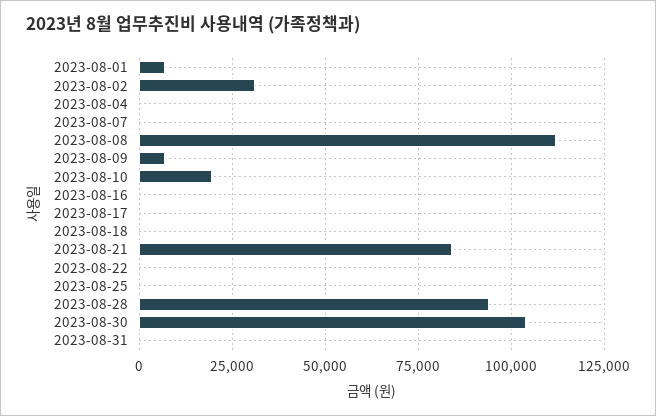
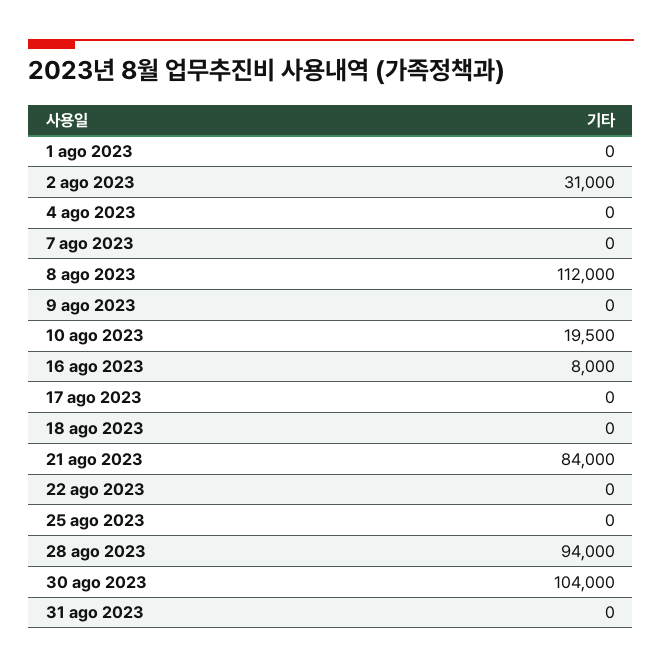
  {
-   "2023-08-01": 7500,
+   "2023-08-01": 0,
    "2023-08-02": 31000,
    "2023-08-04": 0,
    "2023-08-07": 0,
    "2023-08-08": 112000,
-   "2023-08-09": 7500,
+   "2023-08-09": 0,
    "2023-08-10": 19500,
-   "2023-08-16": 0,
+   "2023-08-16": 8000,
    "2023-08-17": 0,
    "2023-08-18": 0,
    "2023-08-21": 84000,
    "2023-08-22": 0,
    "2023-08-25": 0,
    "2023-08-28": 94000,
    "2023-08-30": 104000,
    "2023-08-31": 0
  }

